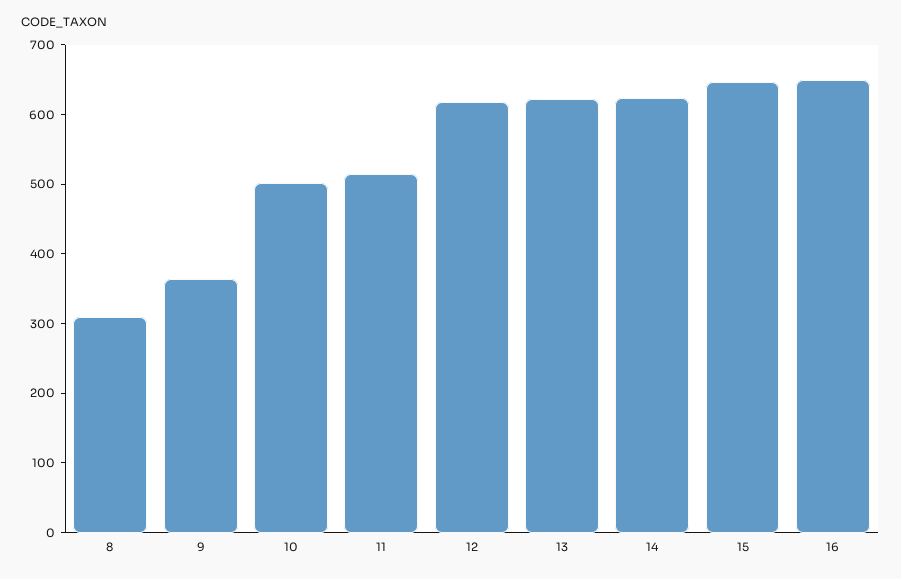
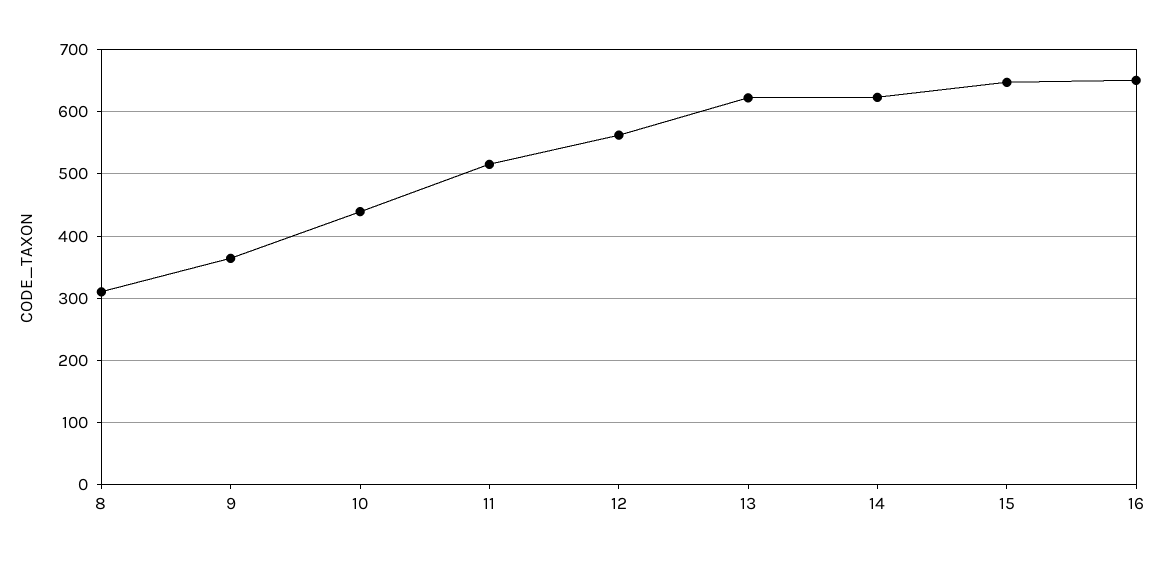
  {
    "8": 310,
    "9": 360,
-   "10": 500,
+   "10": 440,
    "11": 520,
-   "12": 620,
+   "12": 560,
    "13": 620,
    "14": 620,
    "15": 650,
    "16": 650
  }

